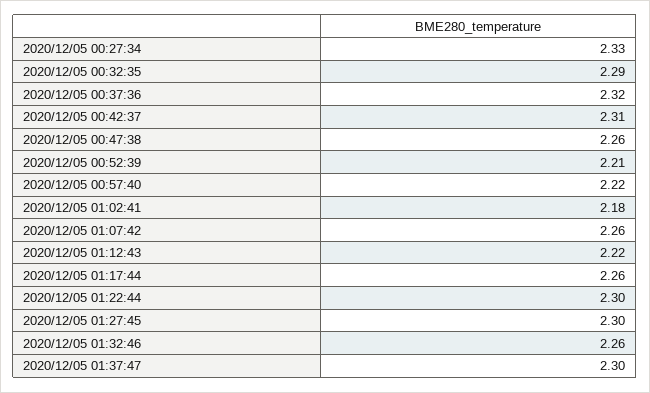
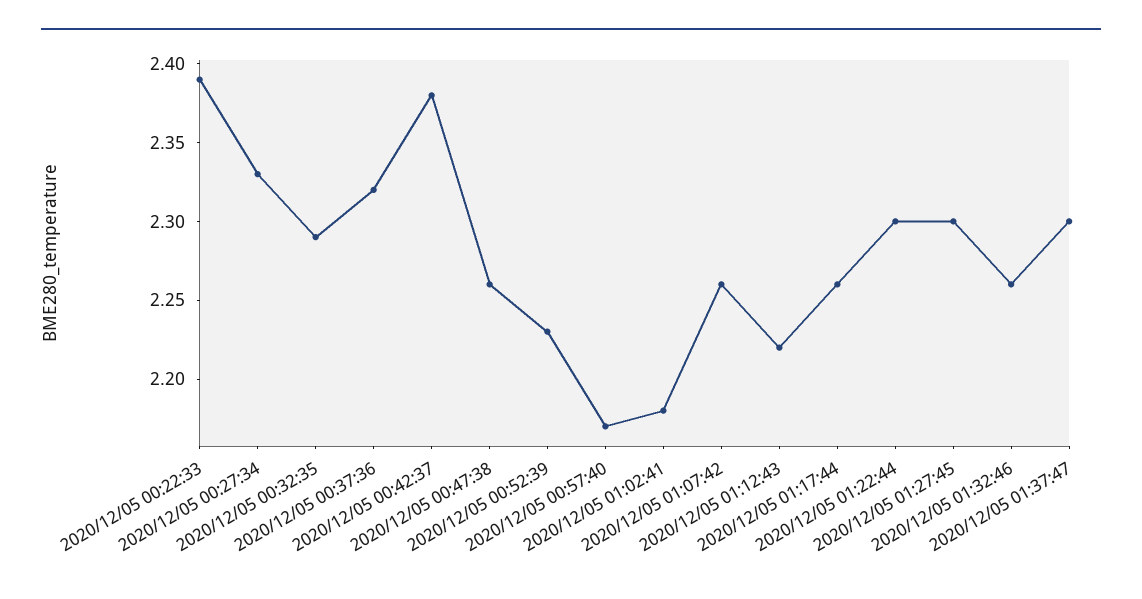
  {
    "2020/12/05 00:27:34": 2.33,
    "2020/12/05 00:32:35": 2.29,
    "2020/12/05 00:37:36": 2.32,
-   "2020/12/05 00:42:37": 2.31,
+   "2020/12/05 00:42:37": 2.38,
    "2020/12/05 00:47:38": 2.26,
-   "2020/12/05 00:52:39": 2.21,
+   "2020/12/05 00:52:39": 2.23,
-   "2020/12/05 00:57:40": 2.22,
+   "2020/12/05 00:57:40": 2.17,
    "2020/12/05 01:02:41": 2.18,
    "2020/12/05 01:07:42": 2.26,
    "2020/12/05 01:12:43": 2.22,
    "2020/12/05 01:17:44": 2.26,
    "2020/12/05 01:22:44": 2.3,
    "2020/12/05 01:27:45": 2.3,
    "2020/12/05 01:32:46": 2.26,
-   "2020/12/05 01:37:47": 2.3
+   "2020/12/05 01:37:47": 2.3,
+   "2020/12/05 00:22:33": 2.39
  }

